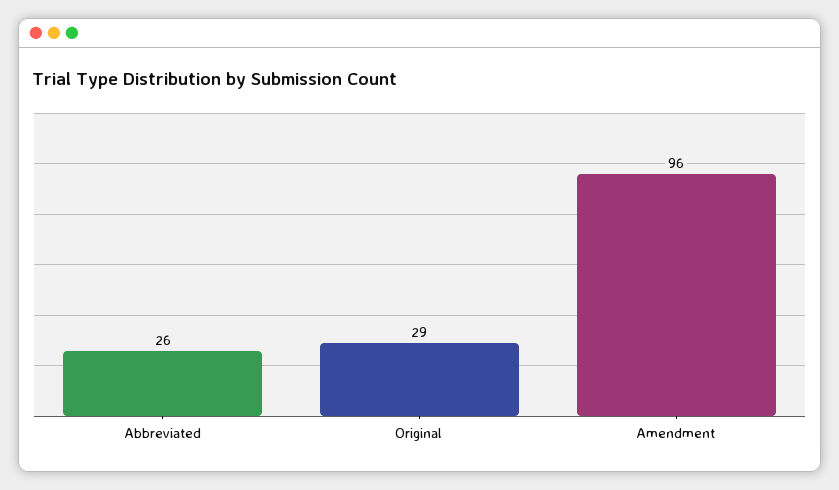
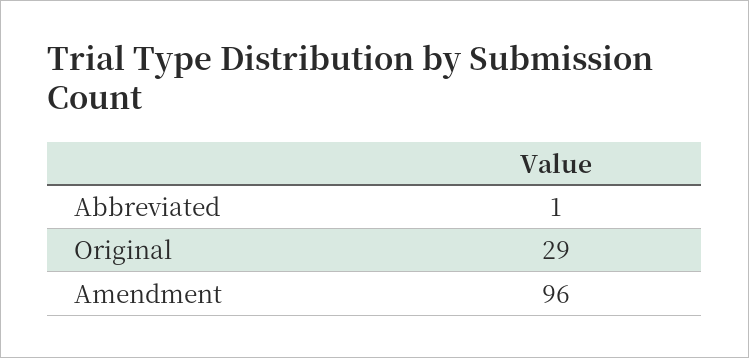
  {
-   "Abbreviated": 26,
+   "Abbreviated": 1,
    "Original": 29,
    "Amendment": 96
  }

